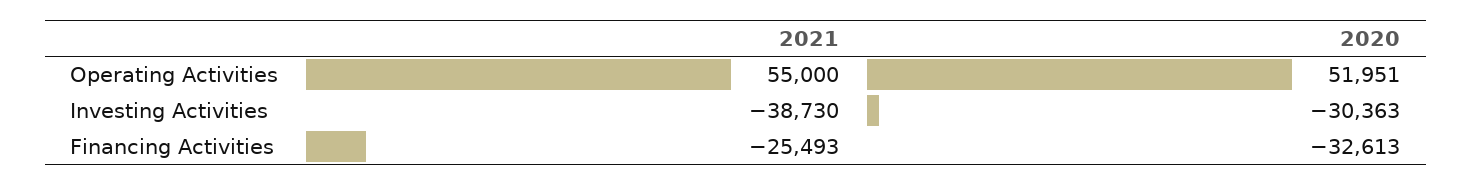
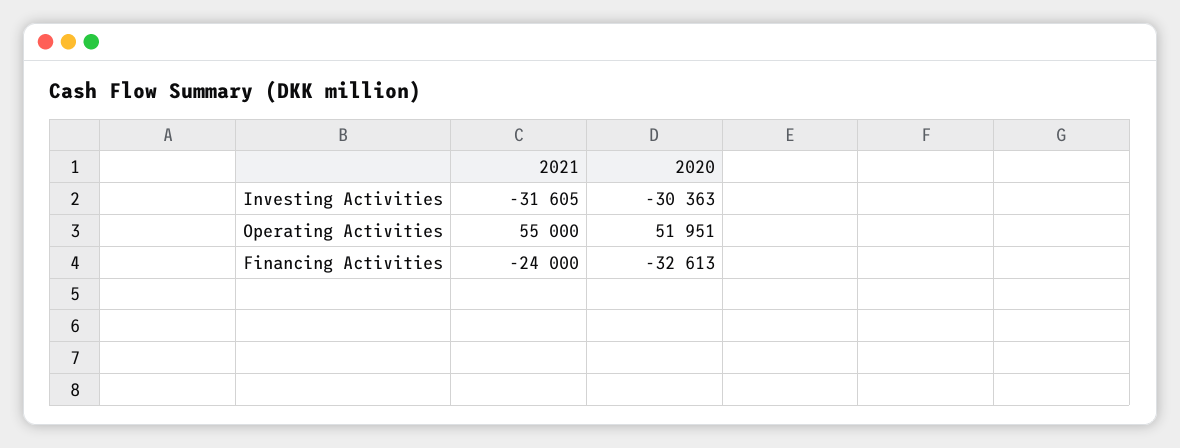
  {
    "2021": {
      "Operating Activities": 55000,
-     "Investing Activities": -38730,
+     "Investing Activities": -31605,
-     "Financing Activities": -25493
+     "Financing Activities": -24000
    },
    "2020": {
      "Operating Activities": 51951,
      "Investing Activities": -30363,
      "Financing Activities": -32613
    }
  }

